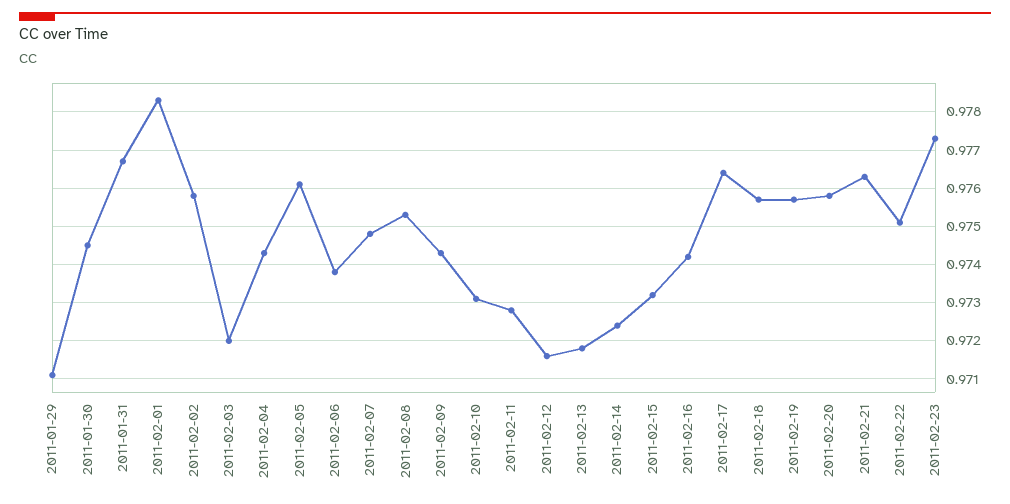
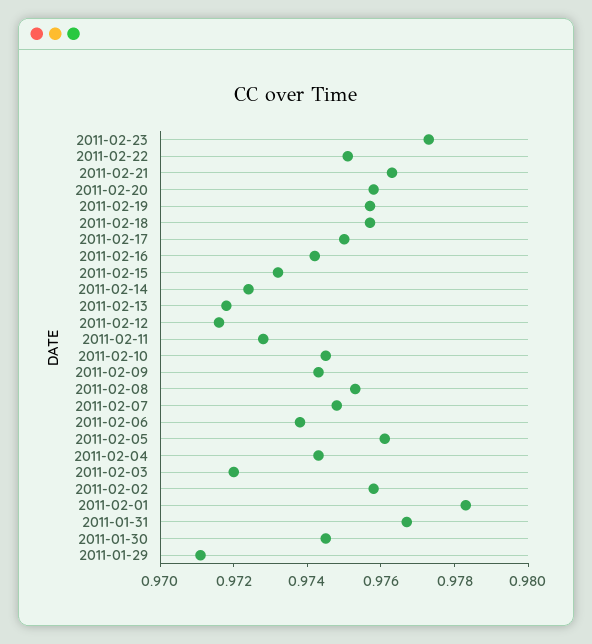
  {
    "2011-01-29": 0.971,
    "2011-01-30": 0.9745,
    "2011-01-31": 0.9765,
    "2011-02-01": 0.9785,
    "2011-02-02": 0.976,
    "2011-02-03": 0.972,
    "2011-02-04": 0.9745,
    "2011-02-05": 0.976,
    "2011-02-06": 0.974,
    "2011-02-07": 0.975,
    "2011-02-08": 0.9755,
    "2011-02-09": 0.9745,
-   "2011-02-10": 0.973,
+   "2011-02-10": 0.9745,
    "2011-02-11": 0.973,
    "2011-02-12": 0.9715,
    "2011-02-13": 0.972,
    "2011-02-14": 0.9725,
    "2011-02-15": 0.973,
    "2011-02-16": 0.974,
-   "2011-02-17": 0.9765,
+   "2011-02-17": 0.975,
    "2011-02-18": 0.9755,
    "2011-02-19": 0.9755,
    "2011-02-20": 0.976,
    "2011-02-21": 0.9765,
    "2011-02-22": 0.975,
    "2011-02-23": 0.9775
  }

